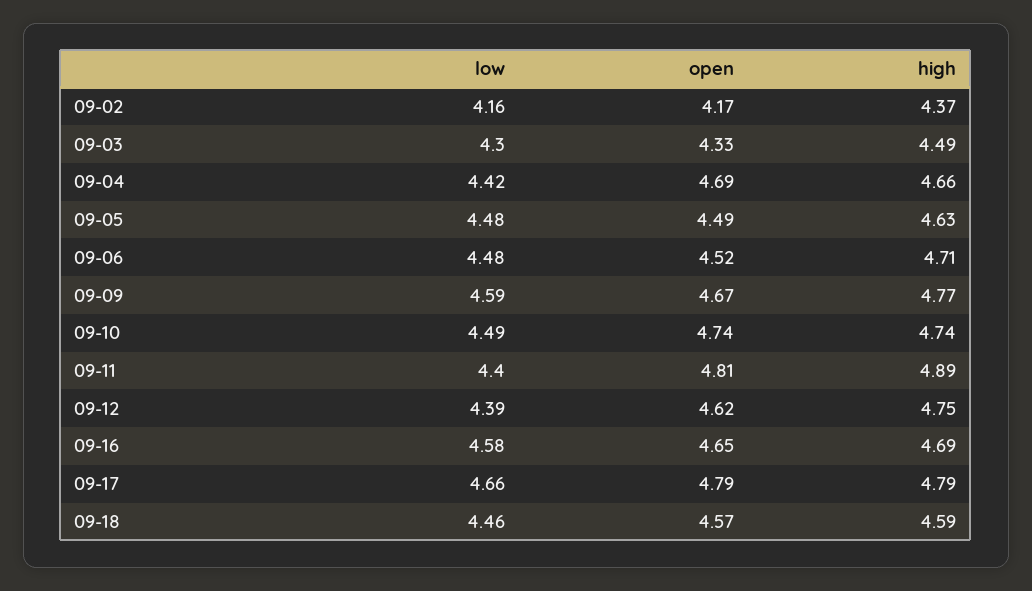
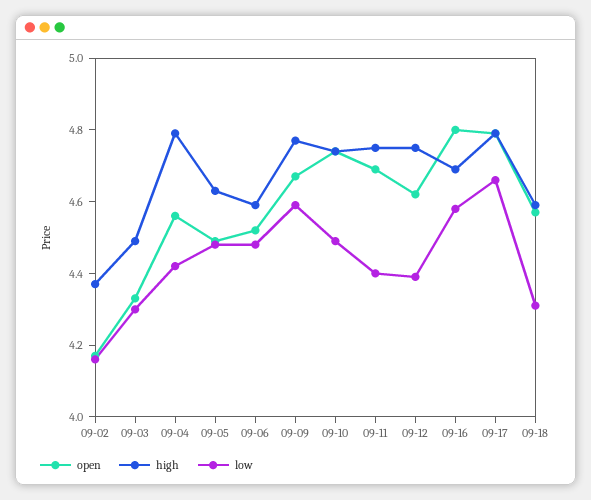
  {
    "low": {
      "09-02": 4.16,
      "09-03": 4.3,
      "09-04": 4.42,
      "09-05": 4.48,
      "09-06": 4.48,
      "09-09": 4.59,
      "09-10": 4.49,
      "09-11": 4.4,
      "09-12": 4.39,
      "09-16": 4.58,
      "09-17": 4.66,
-     "09-18": 4.46
+     "09-18": 4.3
    },
    "open": {
      "09-02": 4.17,
      "09-03": 4.33,
-     "09-04": 4.69,
+     "09-04": 4.55,
      "09-05": 4.49,
      "09-06": 4.52,
      "09-09": 4.67,
      "09-10": 4.74,
-     "09-11": 4.81,
+     "09-11": 4.7,
      "09-12": 4.62,
-     "09-16": 4.65,
+     "09-16": 4.8,
      "09-17": 4.79,
      "09-18": 4.57
    },
    "high": {
      "09-02": 4.37,
      "09-03": 4.49,
-     "09-04": 4.66,
+     "09-04": 4.8,
      "09-05": 4.63,
-     "09-06": 4.71,
+     "09-06": 4.6,
      "09-09": 4.77,
      "09-10": 4.74,
-     "09-11": 4.89,
+     "09-11": 4.75,
      "09-12": 4.75,
      "09-16": 4.69,
      "09-17": 4.79,
      "09-18": 4.59
    }
  }

